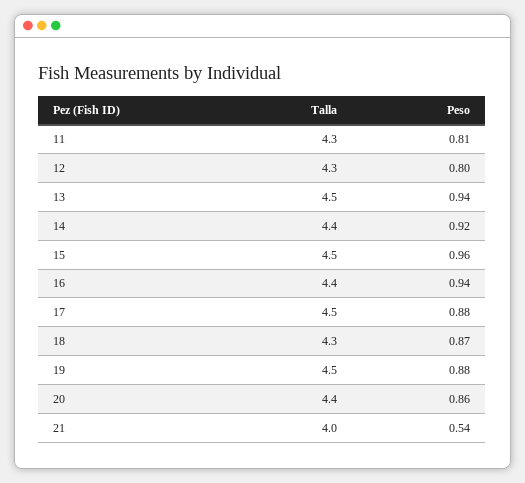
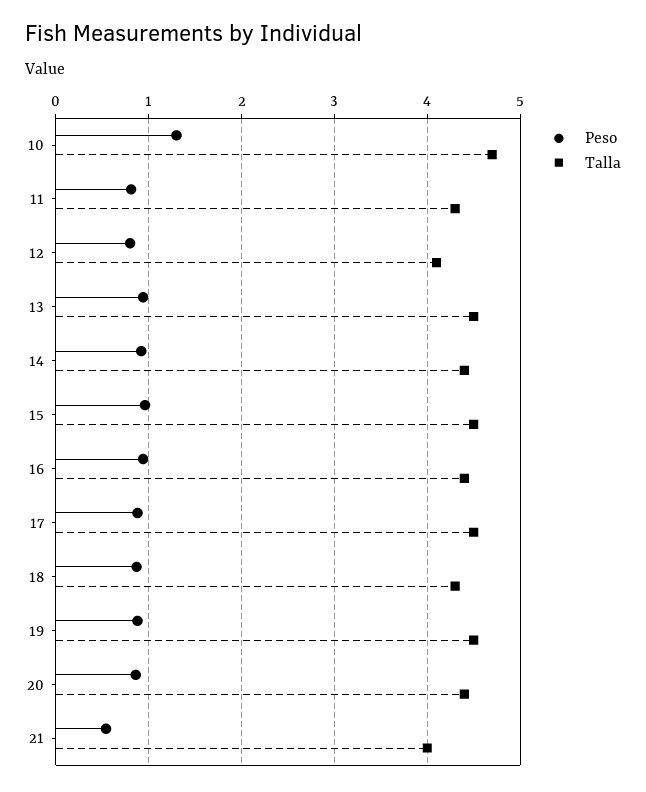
  {
    "Talla": {
      "11": 4.3,
-     "12": 4.3,
+     "12": 4.1,
      "13": 4.5,
      "14": 4.4,
      "15": 4.5,
      "16": 4.4,
      "17": 4.5,
      "18": 4.3,
      "19": 4.5,
      "20": 4.4,
-     "21": 4
+     "21": 4,
+     "10": 4.7
    },
    "Peso": {
      "11": 0.81,
      "12": 0.8,
      "13": 0.94,
      "14": 0.92,
      "15": 0.96,
      "16": 0.94,
      "17": 0.88,
      "18": 0.87,
      "19": 0.88,
      "20": 0.86,
-     "21": 0.54
+     "21": 0.54,
+     "10": 1.3
    }
  }

